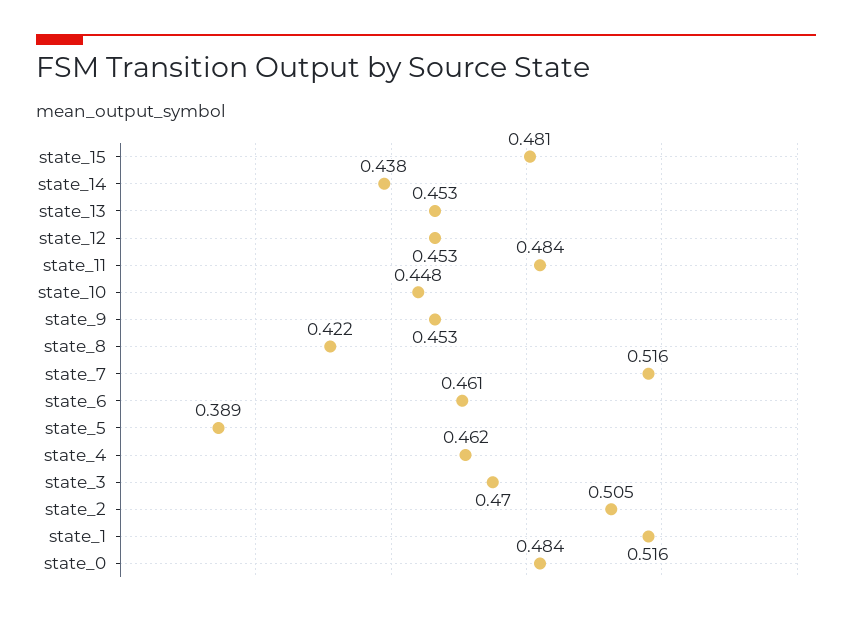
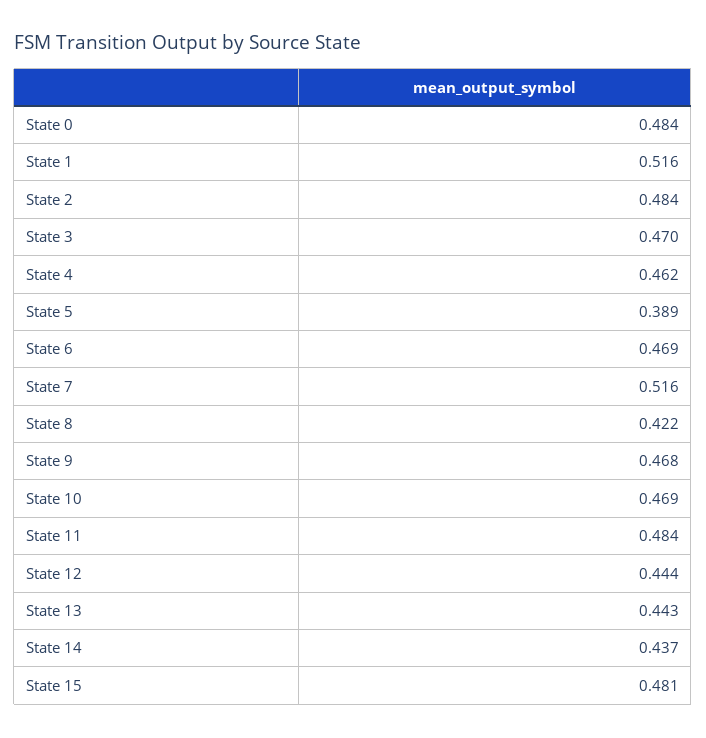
  {
    "state_15": 0.481,
-   "state_14": 0.438,
+   "state_14": 0.437,
-   "state_13": 0.453,
+   "state_13": 0.443,
-   "state_12": 0.453,
+   "state_12": 0.444,
    "state_11": 0.484,
-   "state_10": 0.448,
+   "state_10": 0.469,
-   "state_9": 0.453,
+   "state_9": 0.468,
    "state_8": 0.422,
    "state_7": 0.516,
-   "state_6": 0.461,
+   "state_6": 0.469,
    "state_5": 0.389,
    "state_4": 0.462,
    "state_3": 0.47,
-   "state_2": 0.505,
+   "state_2": 0.484,
    "state_1": 0.516,
    "state_0": 0.484
  }

